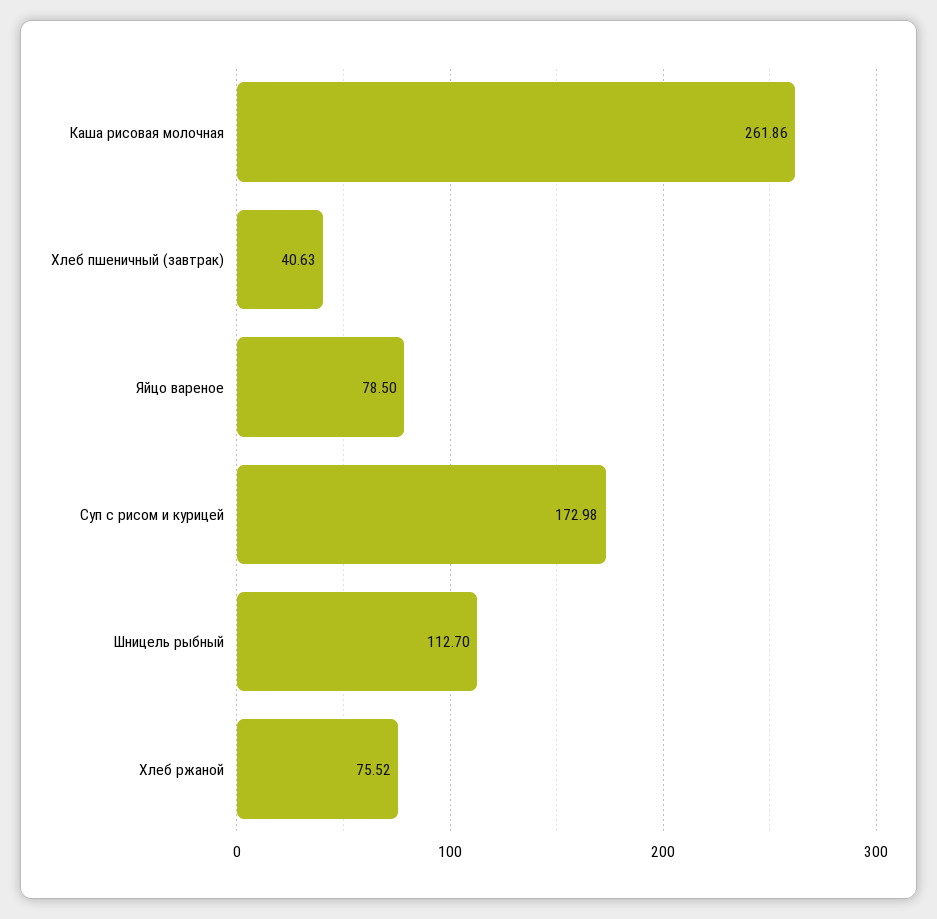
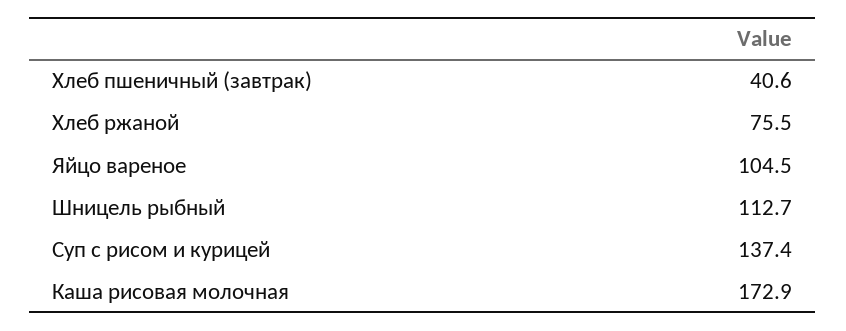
  {
-   "Каша рисовая молочная": 261.86,
+   "Каша рисовая молочная": 172.9,
    "Хлеб пшеничный (завтрак)": 40.63,
-   "Яйцо вареное": 78.5,
+   "Яйцо вареное": 104.5,
-   "Суп с рисом и курицей": 172.98,
+   "Суп с рисом и курицей": 137.4,
    "Шницель рыбный": 112.7,
    "Хлеб ржаной": 75.52
  }

